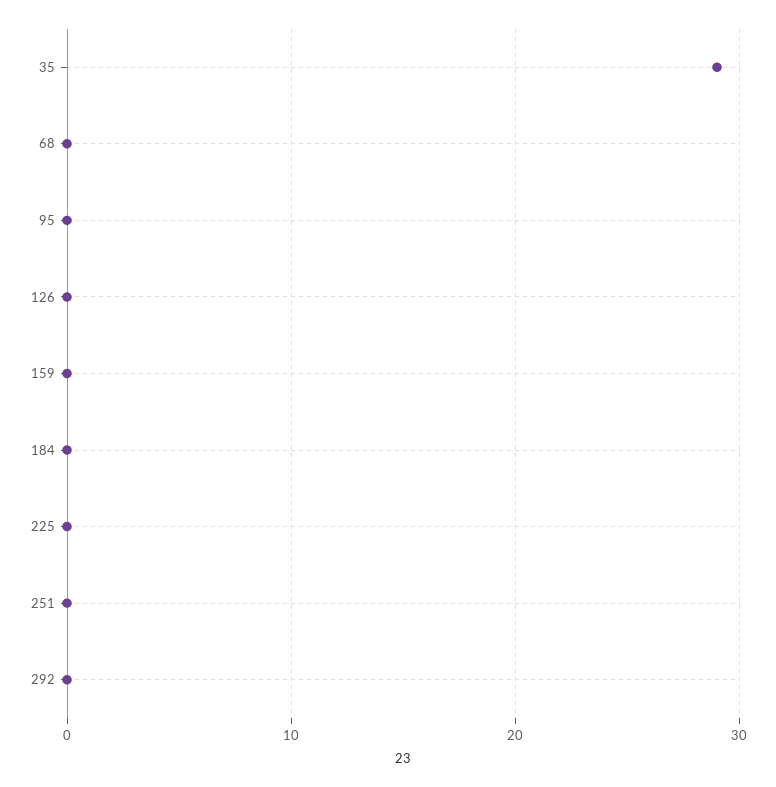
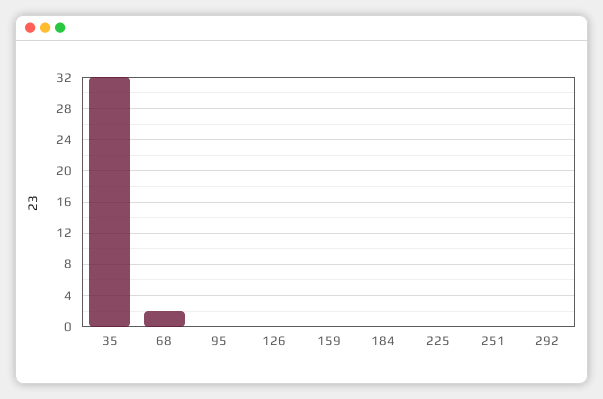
  {
-   "35": 29,
+   "35": 32,
-   "68": 0,
+   "68": 2,
    "95": 0,
    "126": 0,
    "159": 0,
    "184": 0,
    "225": 0,
    "251": 0,
    "292": 0
  }

